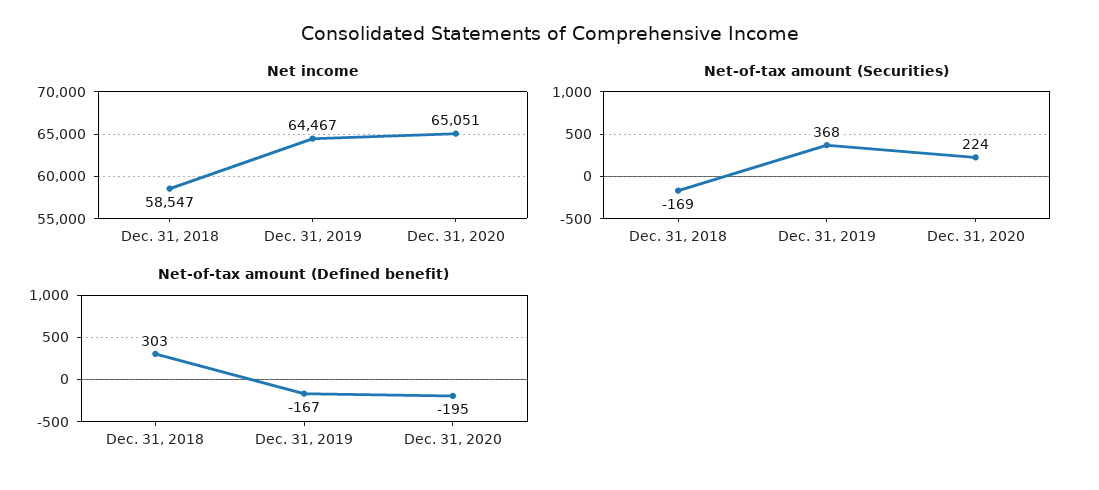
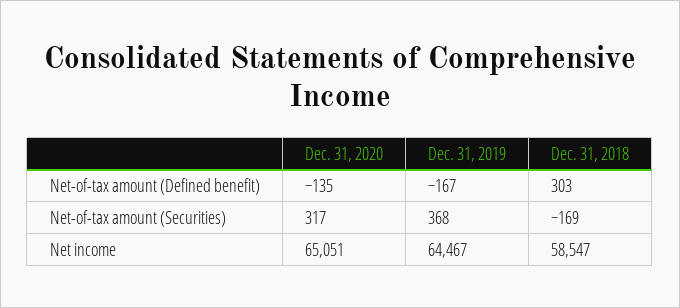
  {
    "Net income": {
      "Dec. 31, 2018": 58547,
      "Dec. 31, 2019": 64467,
      "Dec. 31, 2020": 65051
    },
    "Net-of-tax amount (Securities)": {
      "Dec. 31, 2018": -169,
      "Dec. 31, 2019": 368,
-     "Dec. 31, 2020": 224
+     "Dec. 31, 2020": 317
    },
    "Net-of-tax amount (Defined benefit)": {
      "Dec. 31, 2018": 303,
      "Dec. 31, 2019": -167,
-     "Dec. 31, 2020": -195
+     "Dec. 31, 2020": -135
    }
  }

